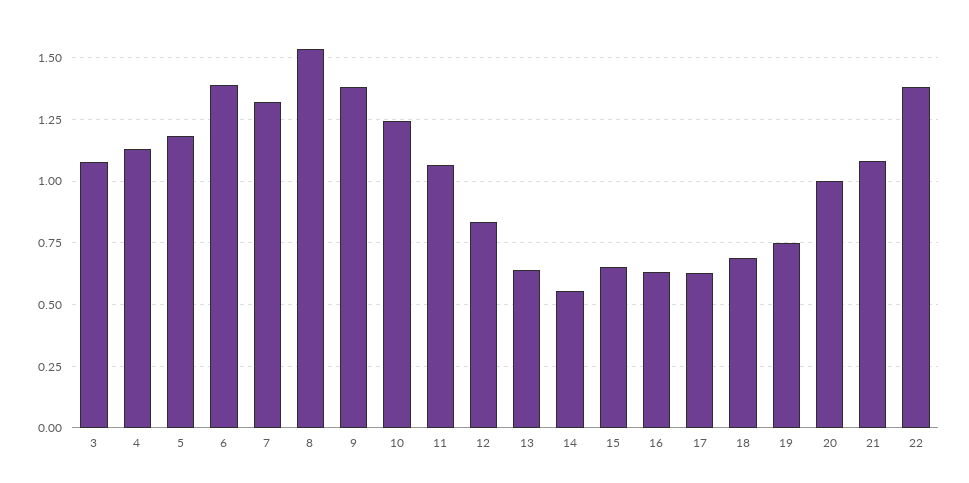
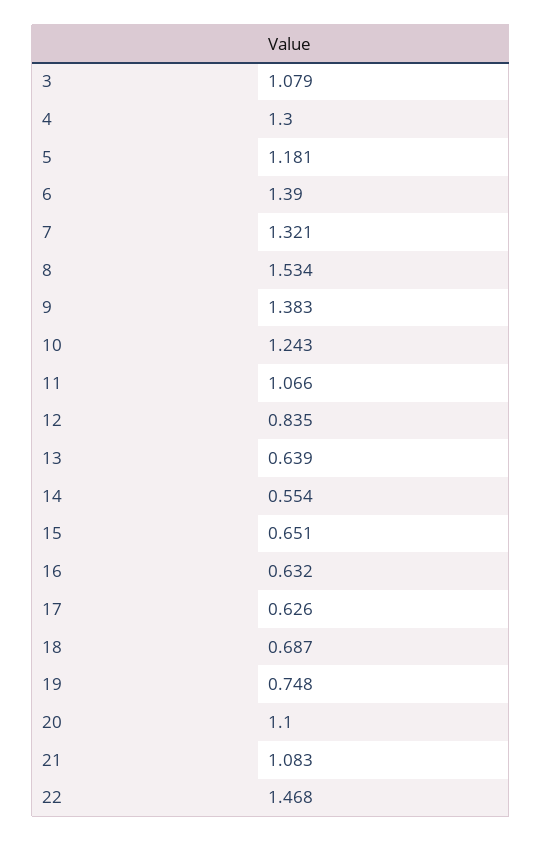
  {
    "3": 1.079,
-   "4": 1.125,
+   "4": 1.3,
    "5": 1.181,
    "6": 1.39,
    "7": 1.321,
    "8": 1.534,
    "9": 1.383,
    "10": 1.243,
    "11": 1.066,
    "12": 0.835,
    "13": 0.639,
    "14": 0.554,
    "15": 0.651,
    "16": 0.632,
    "17": 0.626,
    "18": 0.687,
    "19": 0.748,
-   "20": 1,
+   "20": 1.1,
    "21": 1.083,
-   "22": 1.375
+   "22": 1.468
  }

